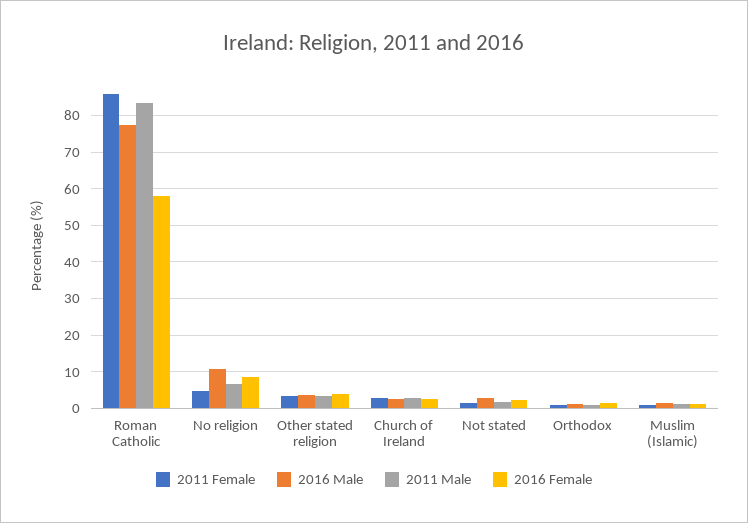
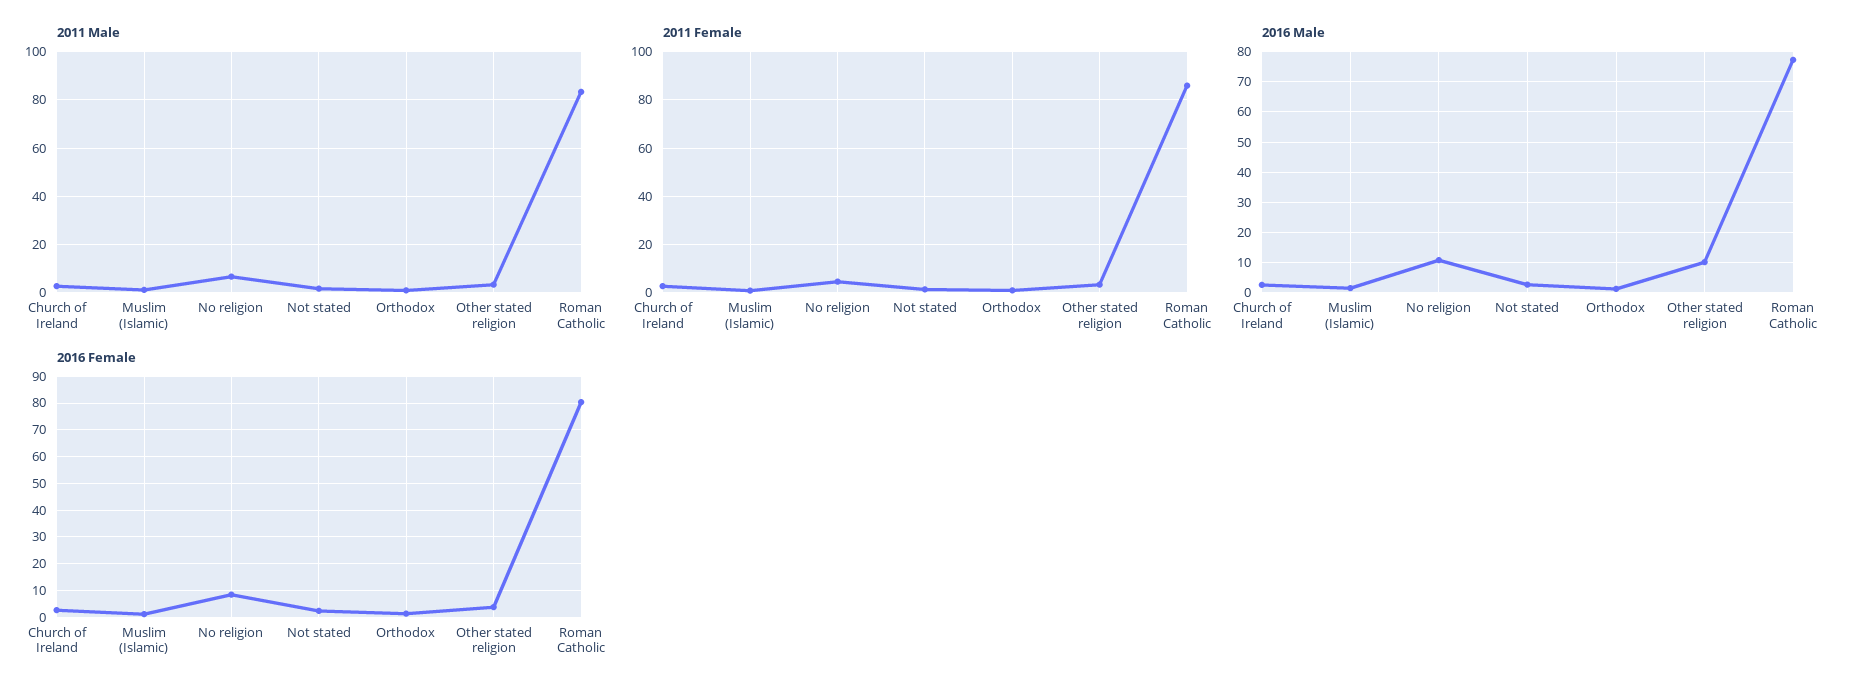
  {
    "2011 Female": {
      "Roman Catholic": 86,
      "No religion": 4,
      "Other stated religion": 4,
      "Church of Ireland": 2,
      "Not stated": 2,
      "Orthodox": 0,
      "Muslim (Islamic)": 0
    },
    "2016 Male": {
      "Roman Catholic": 78,
      "No religion": 10,
-     "Other stated religion": 4,
+     "Other stated religion": 10,
      "Church of Ireland": 2,
      "Not stated": 2,
      "Orthodox": 2,
      "Muslim (Islamic)": 2
    },
    "2011 Male": {
      "Roman Catholic": 84,
      "No religion": 6,
      "Other stated religion": 4,
      "Church of Ireland": 2,
      "Not stated": 2,
      "Orthodox": 0,
      "Muslim (Islamic)": 2
    },
    "2016 Female": {
-     "Roman Catholic": 58,
+     "Roman Catholic": 80,
      "No religion": 8,
      "Other stated religion": 4,
      "Church of Ireland": 2,
      "Not stated": 2,
      "Orthodox": 2,
      "Muslim (Islamic)": 2
    }
  }

